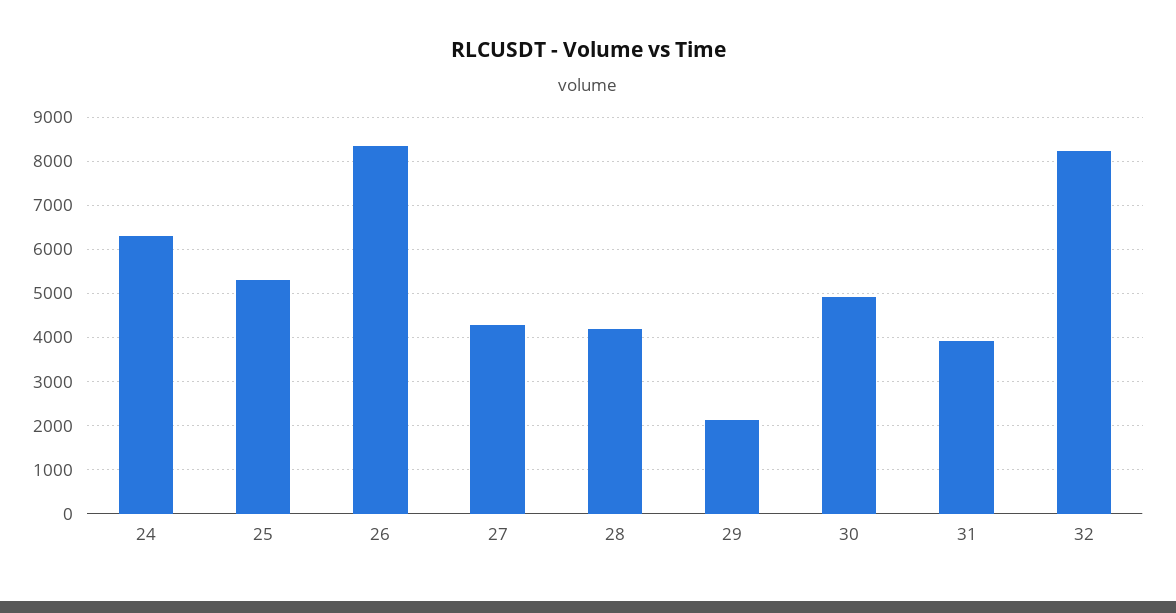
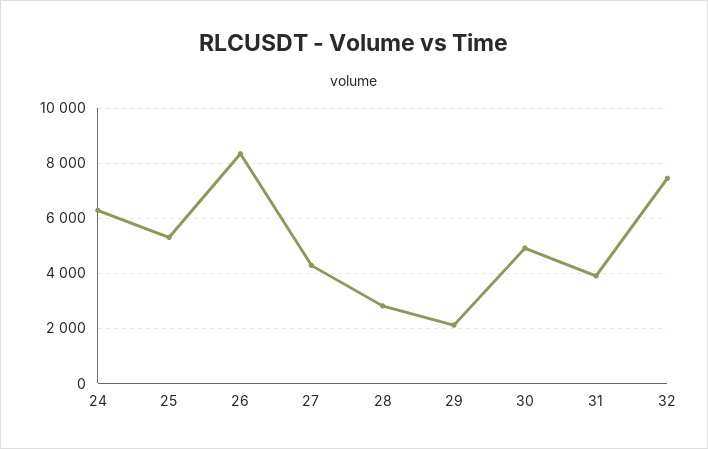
  {
    "24": 6200,
    "25": 5400,
    "26": 8400,
    "27": 4200,
-   "28": 4200,
+   "28": 2750,
    "29": 2200,
    "30": 5000,
    "31": 4000,
-   "32": 8200
+   "32": 7500
  }

